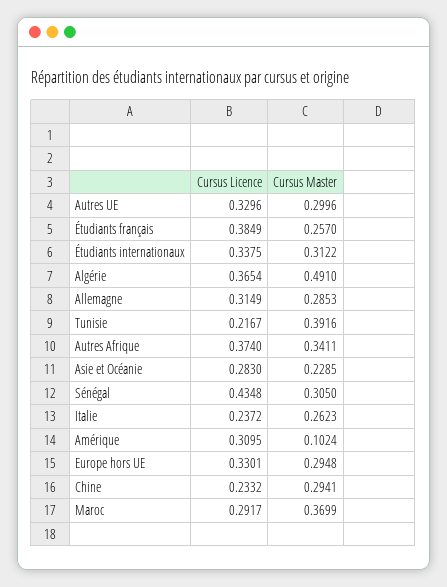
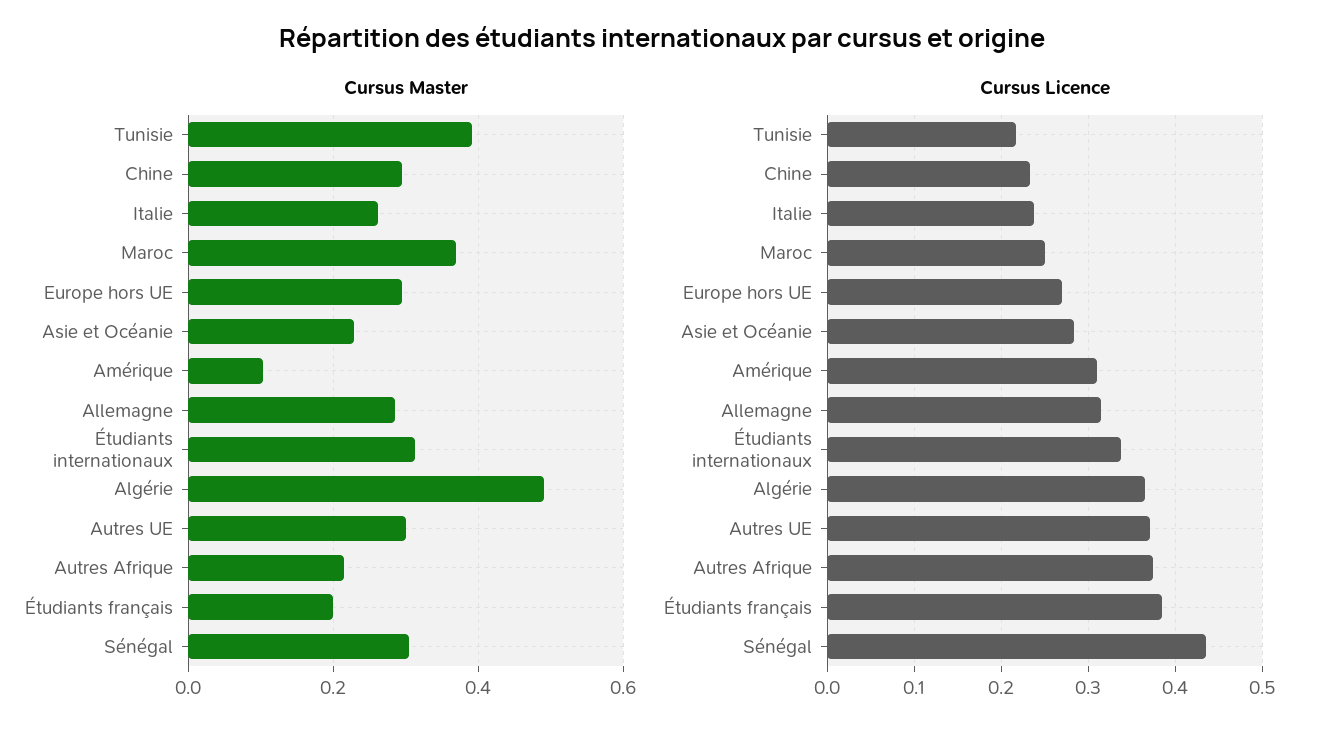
  {
    "Cursus Licence": {
-     "Autres UE": 0.3296,
+     "Autres UE": 0.37,
      "Étudiants français": 0.3849,
      "Étudiants internationaux": 0.3375,
      "Algérie": 0.3654,
      "Allemagne": 0.3149,
      "Tunisie": 0.2167,
      "Autres Afrique": 0.374,
      "Asie et Océanie": 0.283,
      "Sénégal": 0.4348,
      "Italie": 0.2372,
      "Amérique": 0.3095,
-     "Europe hors UE": 0.3301,
+     "Europe hors UE": 0.27,
      "Chine": 0.2332,
-     "Maroc": 0.2917
+     "Maroc": 0.25
    },
    "Cursus Master": {
      "Autres UE": 0.2996,
-     "Étudiants français": 0.257,
+     "Étudiants français": 0.2,
      "Étudiants internationaux": 0.3122,
      "Algérie": 0.491,
      "Allemagne": 0.2853,
      "Tunisie": 0.3916,
-     "Autres Afrique": 0.3411,
+     "Autres Afrique": 0.22,
      "Asie et Océanie": 0.2285,
      "Sénégal": 0.305,
      "Italie": 0.2623,
      "Amérique": 0.1024,
      "Europe hors UE": 0.2948,
      "Chine": 0.2941,
      "Maroc": 0.3699
    }
  }

